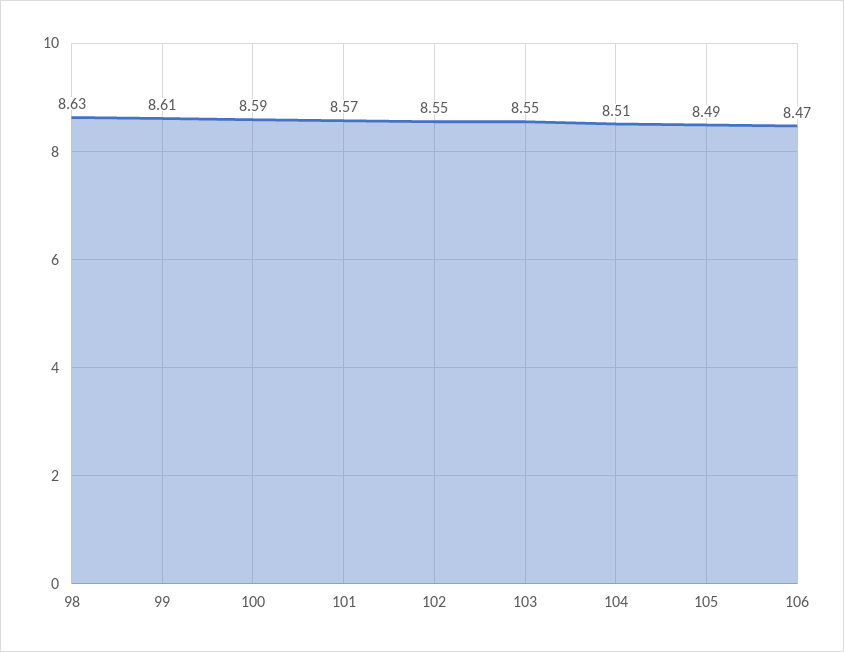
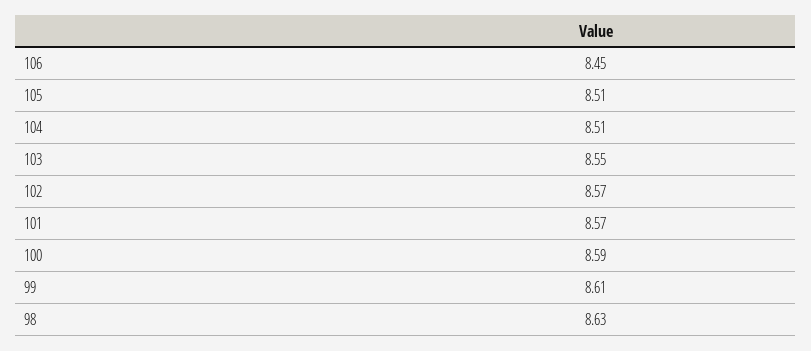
  {
    "98": 8.63,
    "99": 8.61,
    "100": 8.59,
    "101": 8.57,
-   "102": 8.55,
+   "102": 8.57,
    "103": 8.55,
    "104": 8.51,
-   "105": 8.49,
+   "105": 8.51,
-   "106": 8.47
+   "106": 8.45
  }

